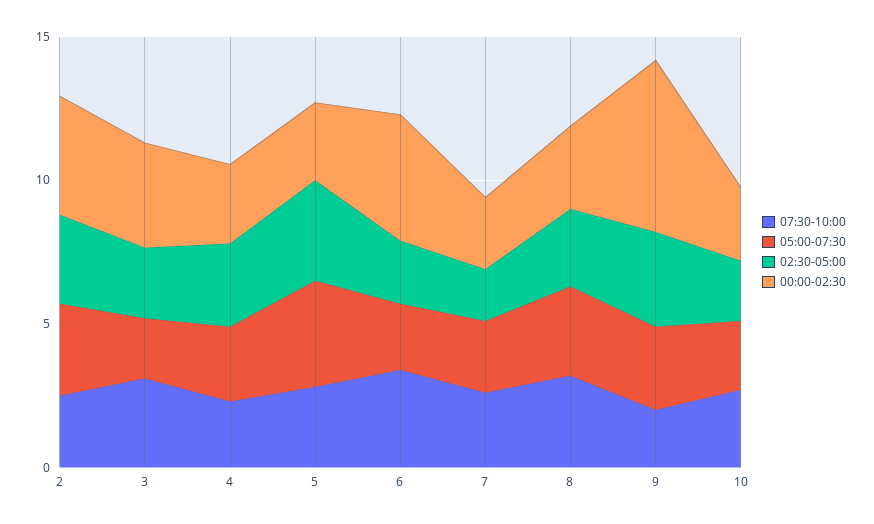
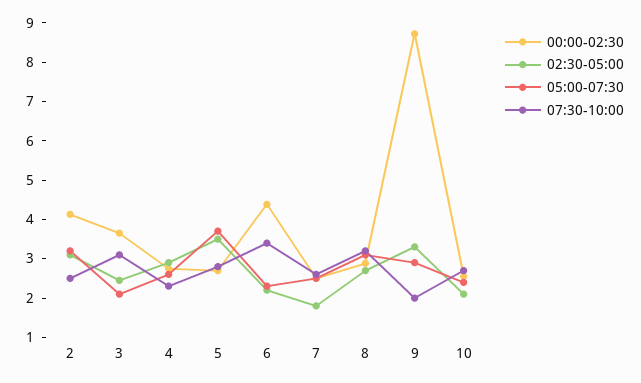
  {
    "07:30-10:00": {
      "2": 2.5,
      "3": 3,
      "4": 2.25,
      "5": 2.75,
      "6": 3.5,
      "7": 2.5,
      "8": 3.25,
      "9": 2,
      "10": 2.75
    },
    "05:00-07:30": {
      "2": 3.25,
      "3": 2,
      "4": 2.5,
      "5": 3.75,
      "6": 2.25,
      "7": 2.5,
      "8": 3,
      "9": 3,
      "10": 2.5
    },
    "02:30-05:00": {
      "2": 3,
      "3": 2.5,
      "4": 3,
      "5": 3.5,
      "6": 2.25,
      "7": 1.75,
      "8": 2.75,
      "9": 3.25,
      "10": 2
    },
    "00:00-02:30": {
      "2": 4.25,
      "3": 3.75,
      "4": 2.75,
      "5": 2.75,
      "6": 4.5,
      "7": 2.5,
      "8": 3,
-     "9": 6,
+     "9": 8.75,
      "10": 2.5
    }
  }

